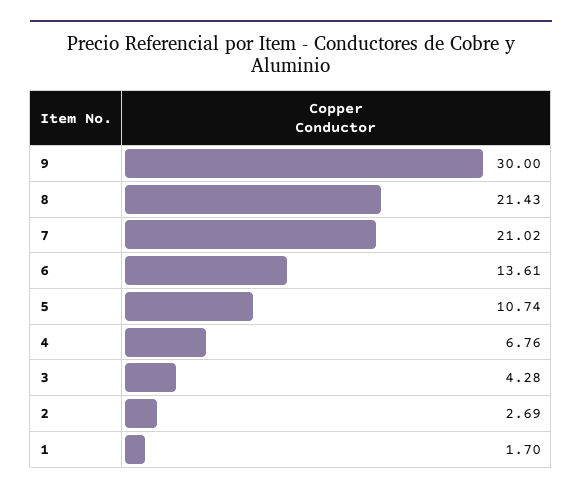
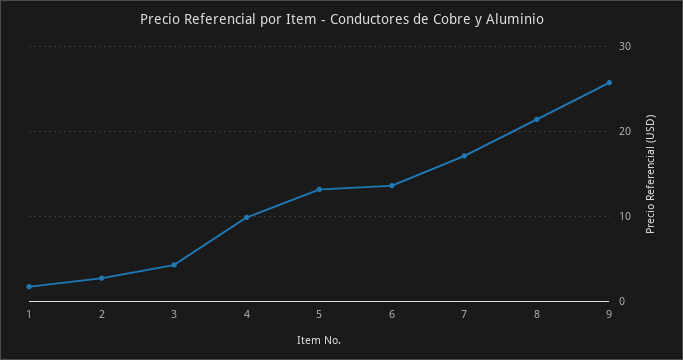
  {
-   "9": 30,
+   "9": 26,
    "8": 21.43,
-   "7": 21.02,
+   "7": 17,
    "6": 13.61,
-   "5": 10.74,
+   "5": 13,
-   "4": 6.76,
+   "4": 10,
    "3": 4.28,
    "2": 2.69,
    "1": 1.7
  }

